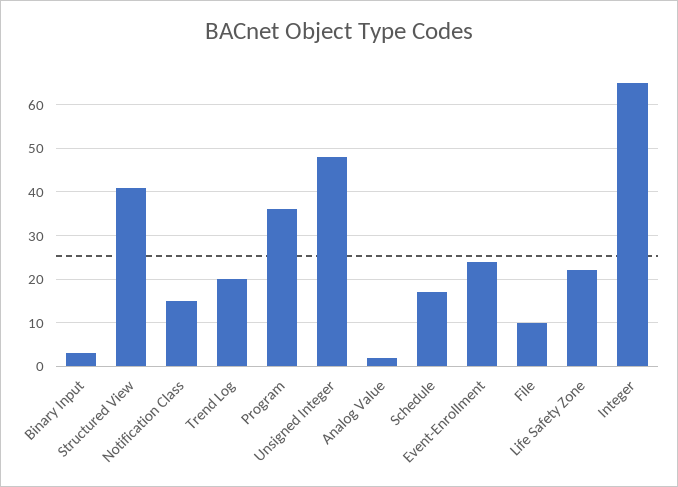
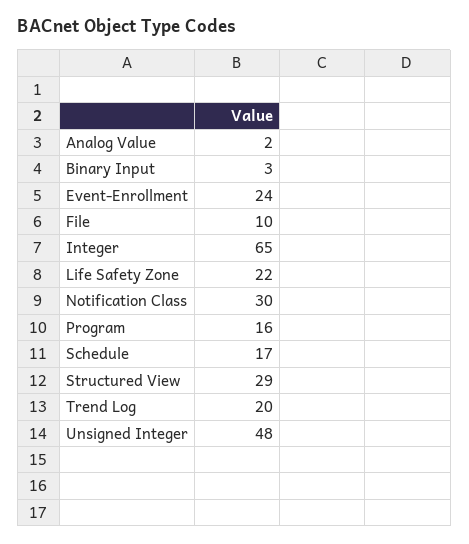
  {
    "Binary Input": 3,
-   "Structured View": 40,
+   "Structured View": 29,
-   "Notification Class": 15,
+   "Notification Class": 30,
    "Trend Log": 20,
-   "Program": 35,
+   "Program": 16,
    "Unsigned Integer": 48,
    "Analog Value": 2,
    "Schedule": 17,
    "Event-Enrollment": 24,
    "File": 10,
    "Life Safety Zone": 22,
    "Integer": 65
  }

